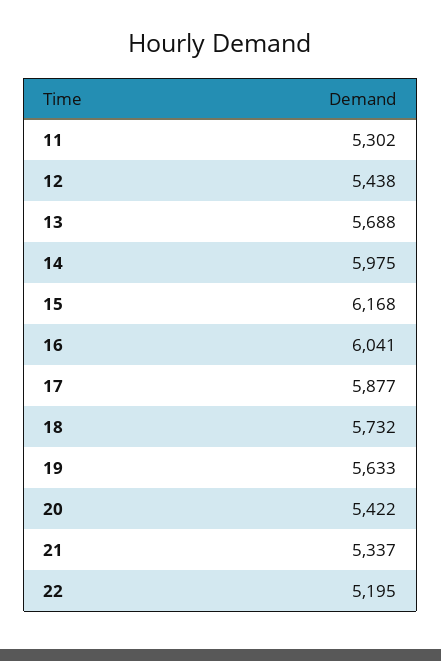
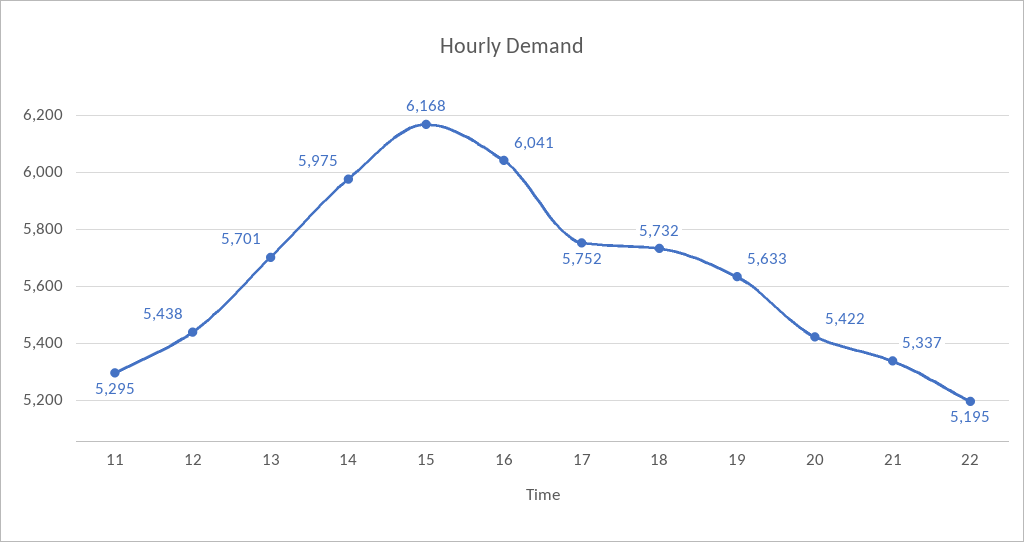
  {
-   "11": 5302,
+   "11": 5295,
    "12": 5438,
-   "13": 5688,
+   "13": 5701,
    "14": 5975,
    "15": 6168,
    "16": 6041,
-   "17": 5877,
+   "17": 5752,
    "18": 5732,
    "19": 5633,
    "20": 5422,
    "21": 5337,
    "22": 5195
  }

